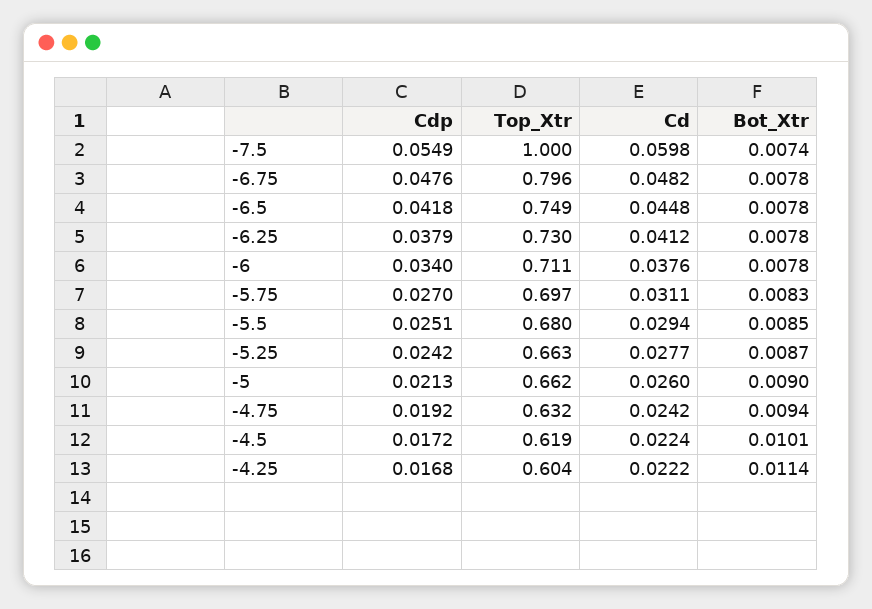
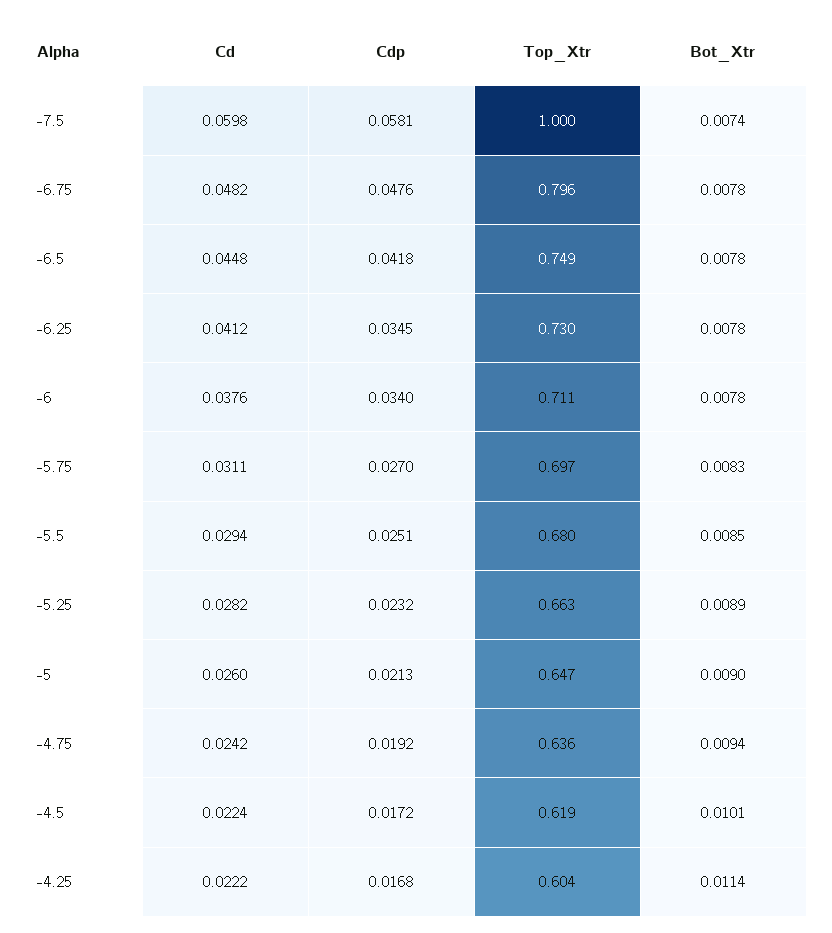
  {
    "Cdp": {
-     "-7.5": 0.0549,
+     "-7.5": 0.0581,
      "-6.75": 0.0476,
      "-6.5": 0.0418,
-     "-6.25": 0.0379,
+     "-6.25": 0.0345,
      "-6": 0.034,
      "-5.75": 0.027,
      "-5.5": 0.0251,
-     "-5.25": 0.0242,
+     "-5.25": 0.0232,
      "-5": 0.0213,
      "-4.75": 0.0192,
      "-4.5": 0.0172,
      "-4.25": 0.0168
    },
    "Top_Xtr": {
      "-7.5": 1,
      "-6.75": 0.796,
      "-6.5": 0.749,
      "-6.25": 0.73,
      "-6": 0.711,
      "-5.75": 0.697,
      "-5.5": 0.68,
      "-5.25": 0.663,
-     "-5": 0.662,
+     "-5": 0.647,
-     "-4.75": 0.632,
+     "-4.75": 0.636,
      "-4.5": 0.619,
      "-4.25": 0.604
    },
    "Cd": {
      "-7.5": 0.0598,
      "-6.75": 0.0482,
      "-6.5": 0.0448,
      "-6.25": 0.0412,
      "-6": 0.0376,
      "-5.75": 0.0311,
      "-5.5": 0.0294,
-     "-5.25": 0.0277,
+     "-5.25": 0.0282,
      "-5": 0.026,
      "-4.75": 0.0242,
      "-4.5": 0.0224,
      "-4.25": 0.0222
    },
    "Bot_Xtr": {
      "-7.5": 0.0074,
      "-6.75": 0.0078,
      "-6.5": 0.0078,
      "-6.25": 0.0078,
      "-6": 0.0078,
      "-5.75": 0.0083,
      "-5.5": 0.0085,
-     "-5.25": 0.0087,
+     "-5.25": 0.0089,
      "-5": 0.009,
      "-4.75": 0.0094,
      "-4.5": 0.0101,
      "-4.25": 0.0114
    }
  }

